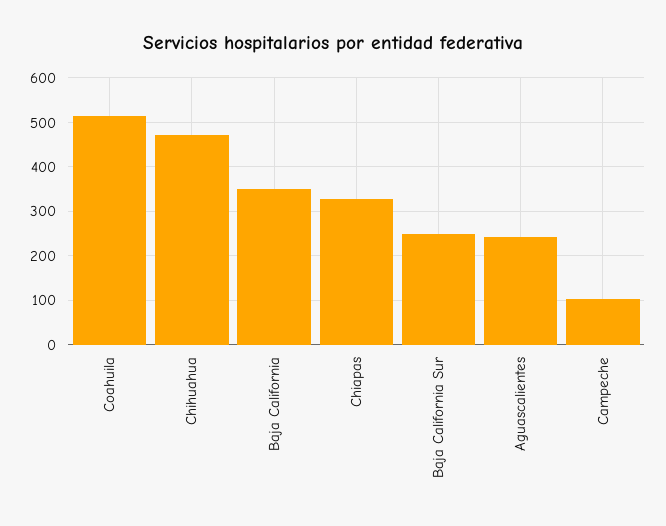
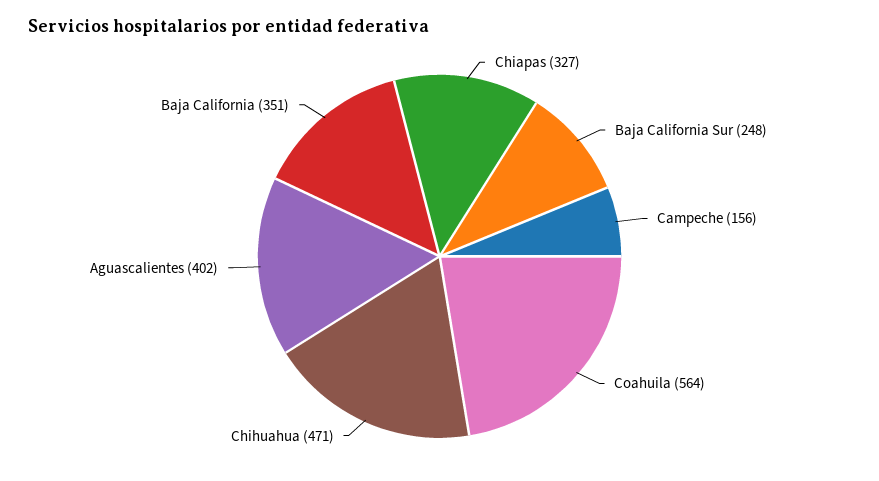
  {
-   "Coahuila": 520,
+   "Coahuila": 564,
    "Chihuahua": 471,
    "Baja California": 351,
    "Chiapas": 327,
    "Baja California Sur": 248,
-   "Aguascalientes": 240,
+   "Aguascalientes": 402,
-   "Campeche": 100
+   "Campeche": 156
  }

